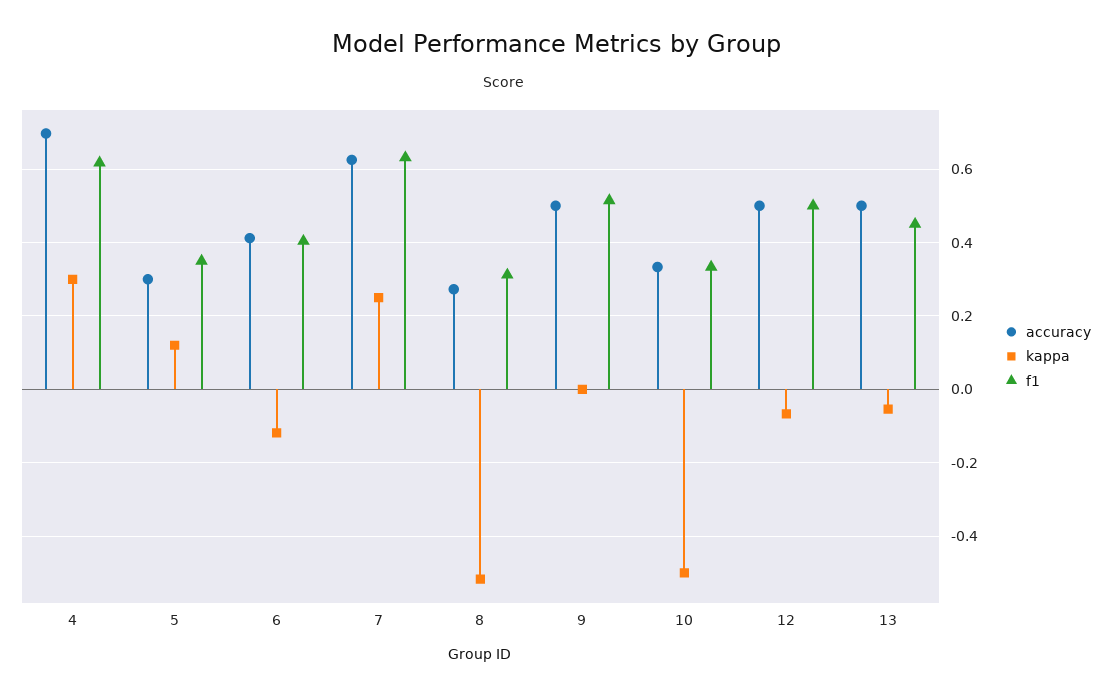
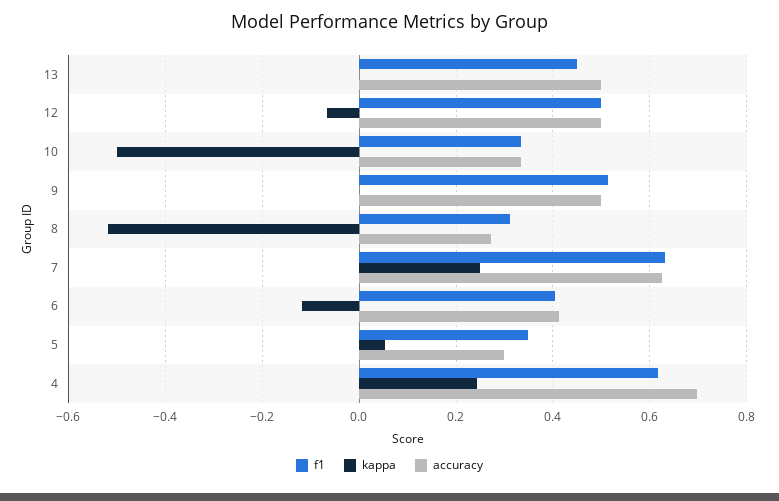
  {
    "accuracy": {
      "4": 0.7,
      "5": 0.3,
      "6": 0.42,
      "7": 0.62,
      "8": 0.28,
      "9": 0.5,
      "10": 0.34,
      "12": 0.5,
      "13": 0.5
    },
    "kappa": {
-     "4": 0.3,
+     "4": 0.24,
-     "5": 0.12,
+     "5": 0.06,
      "6": -0.12,
      "7": 0.26,
      "8": -0.52,
      "9": 0,
      "10": -0.5,
      "12": -0.06,
-     "13": -0.06
+     "13": 0
    },
    "f1": {
      "4": 0.62,
      "5": 0.34,
      "6": 0.4,
      "7": 0.64,
      "8": 0.32,
      "9": 0.52,
      "10": 0.34,
      "12": 0.5,
      "13": 0.46
    }
  }

